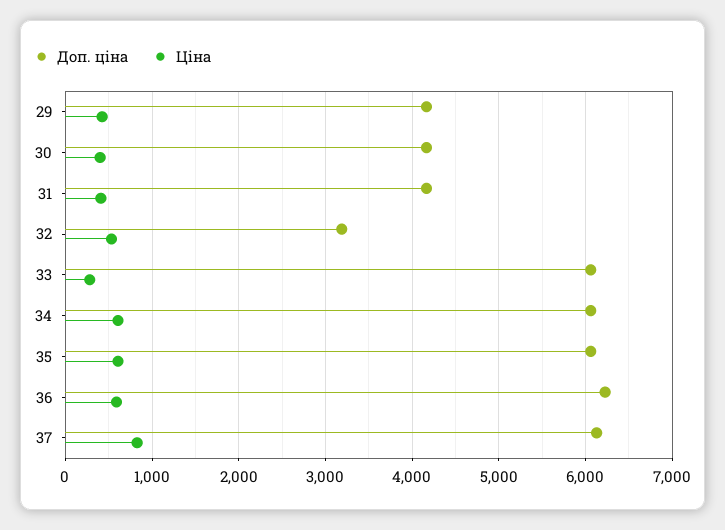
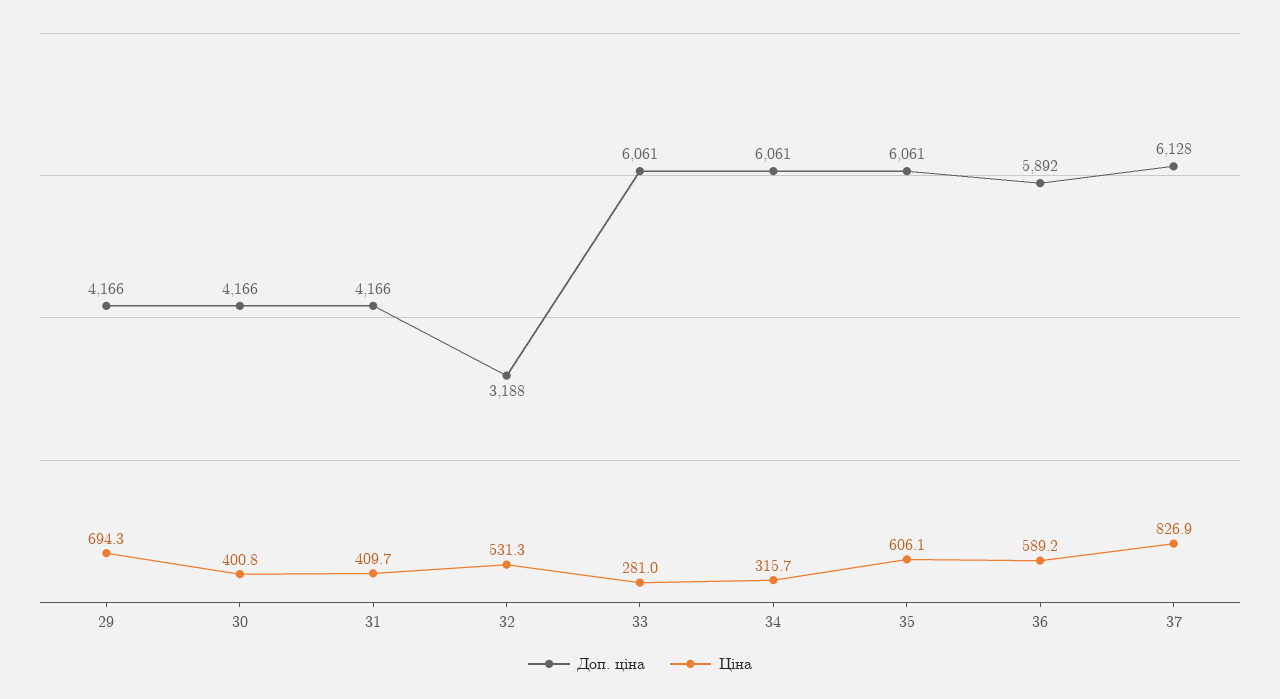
  {
    "Доп. ціна": {
      "29": 4166,
      "30": 4166,
      "31": 4166,
      "32": 3188,
      "33": 6061,
      "34": 6061,
      "35": 6061,
-     "36": 6200,
+     "36": 5892,
      "37": 6128
    },
    "Ціна": {
-     "29": 400,
+     "29": 694.3,
      "30": 400.8,
      "31": 409.7,
      "32": 531.3,
      "33": 281,
-     "34": 600,
+     "34": 315.7,
      "35": 606.1,
      "36": 589.2,
      "37": 826.9
    }
  }

